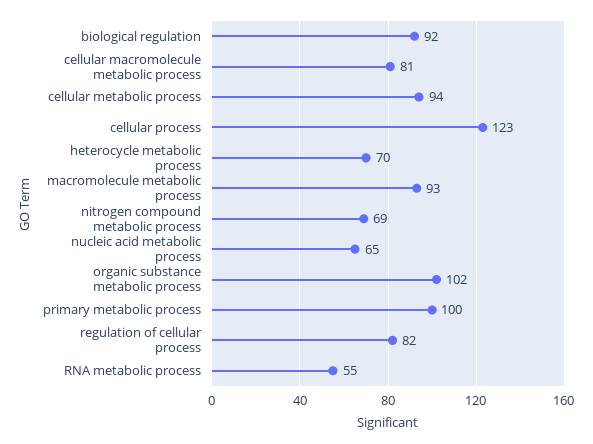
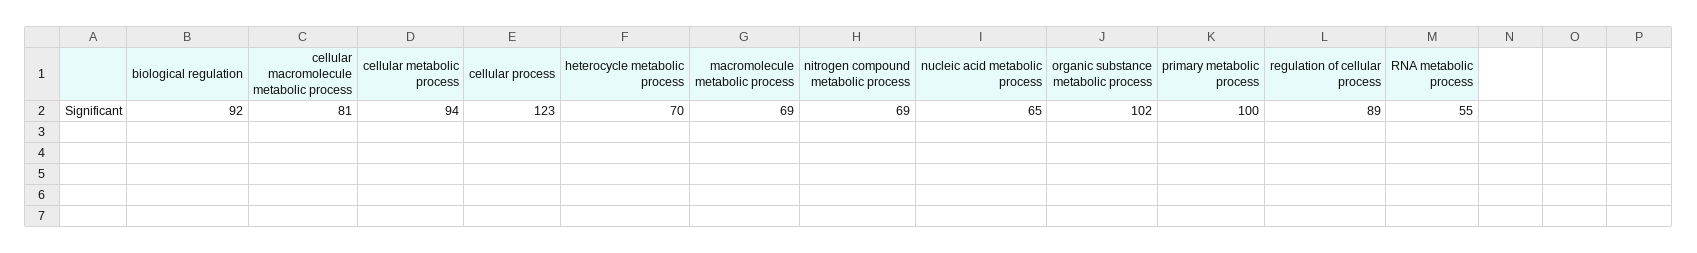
  {
    "biological regulation": 92,
    "cellular macromolecule metabolic process": 81,
    "cellular metabolic process": 94,
    "cellular process": 123,
    "heterocycle metabolic process": 70,
-   "macromolecule metabolic process": 93,
+   "macromolecule metabolic process": 69,
    "nitrogen compound metabolic process": 69,
    "nucleic acid metabolic process": 65,
    "organic substance metabolic process": 102,
    "primary metabolic process": 100,
-   "regulation of cellular process": 82,
+   "regulation of cellular process": 89,
    "RNA metabolic process": 55
  }

